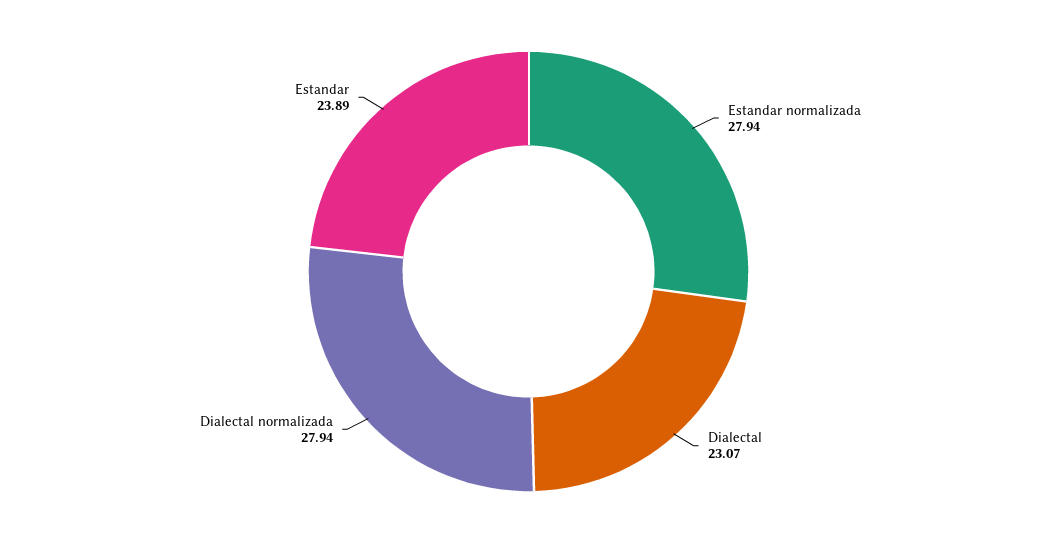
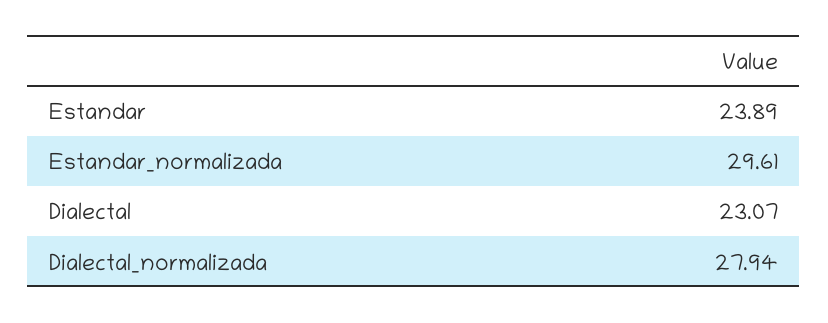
  {
-   "Estandar normalizada": 27.94,
+   "Estandar normalizada": 29.61,
    "Dialectal": 23.07,
    "Dialectal normalizada": 27.94,
    "Estandar": 23.89
  }

